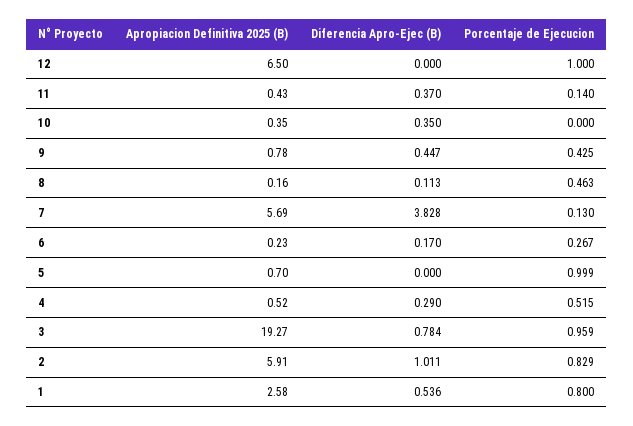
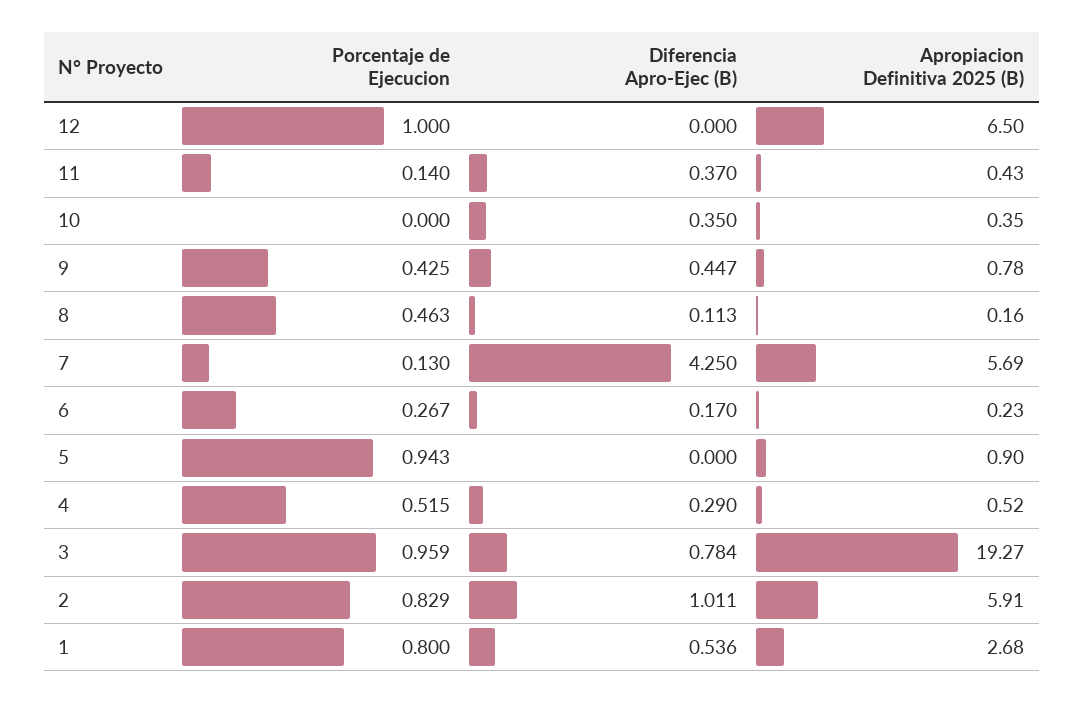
  {
    "Apropiacion Definitiva 2025 (B)": {
      "12": 6.5,
      "11": 0.43,
      "10": 0.35,
      "9": 0.78,
      "8": 0.16,
      "7": 5.69,
      "6": 0.23,
-     "5": 0.7,
+     "5": 0.9,
      "4": 0.52,
      "3": 19.27,
      "2": 5.91,
-     "1": 2.58
+     "1": 2.68
    },
    "Diferencia Apro-Ejec (B)": {
      "12": 0,
      "11": 0.37,
      "10": 0.35,
      "9": 0.447,
      "8": 0.113,
-     "7": 3.828,
+     "7": 4.25,
      "6": 0.17,
      "5": 0,
      "4": 0.29,
      "3": 0.784,
      "2": 1.011,
      "1": 0.536
    },
    "Porcentaje de Ejecucion": {
      "12": 1,
      "11": 0.14,
      "10": 0,
      "9": 0.425,
      "8": 0.463,
      "7": 0.13,
      "6": 0.267,
-     "5": 0.999,
+     "5": 0.943,
      "4": 0.515,
      "3": 0.959,
      "2": 0.829,
      "1": 0.8
    }
  }

